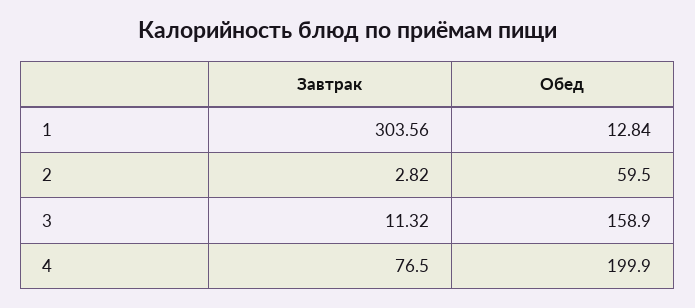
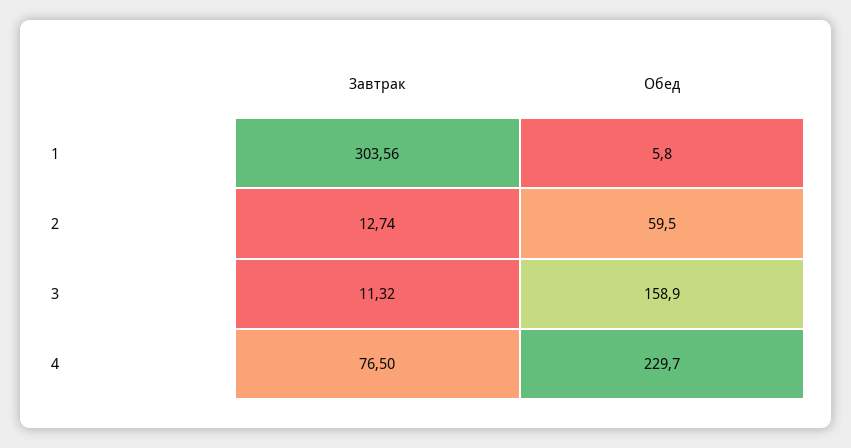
  {
    "Завтрак": {
      "1": 303.56,
-     "2": 2.82,
+     "2": 12.74,
      "3": 11.32,
      "4": 76.5
    },
    "Обед": {
-     "1": 12.84,
+     "1": 5.8,
      "2": 59.5,
      "3": 158.9,
-     "4": 199.9
+     "4": 229.7
    }
  }

